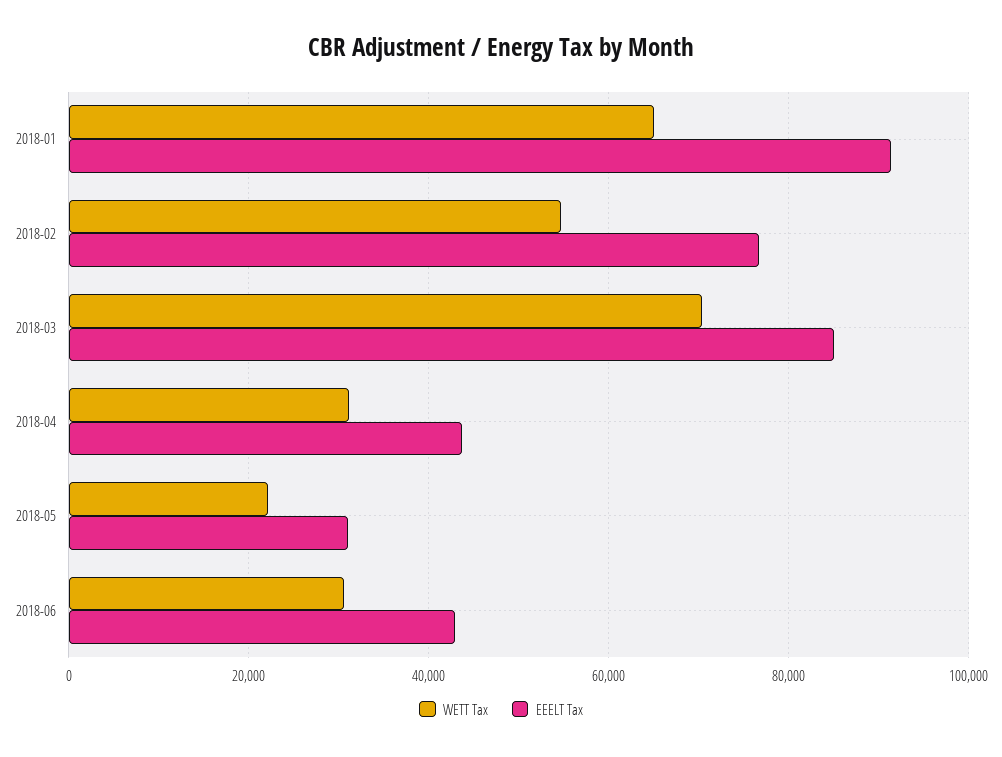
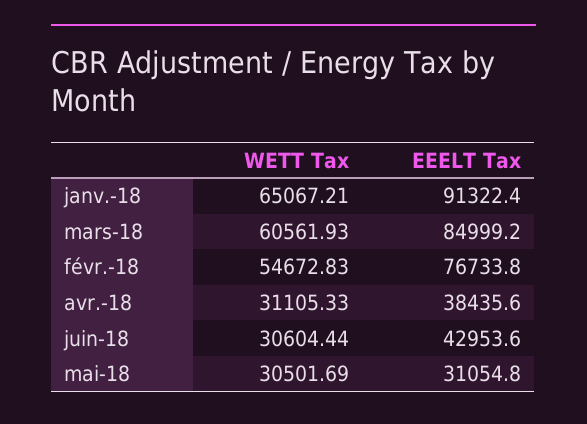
  {
    "WETT Tax": {
      "2018-01": 65067.21,
      "2018-02": 54672.83,
-     "2018-03": 70000,
+     "2018-03": 60561.93,
      "2018-04": 31105.33,
-     "2018-05": 22000,
+     "2018-05": 30501.69,
      "2018-06": 30604.44
    },
    "EEELT Tax": {
      "2018-01": 91322.4,
      "2018-02": 76733.8,
      "2018-03": 84999.2,
-     "2018-04": 44000,
+     "2018-04": 38435.6,
      "2018-05": 31054.8,
      "2018-06": 42953.6
    }
  }

